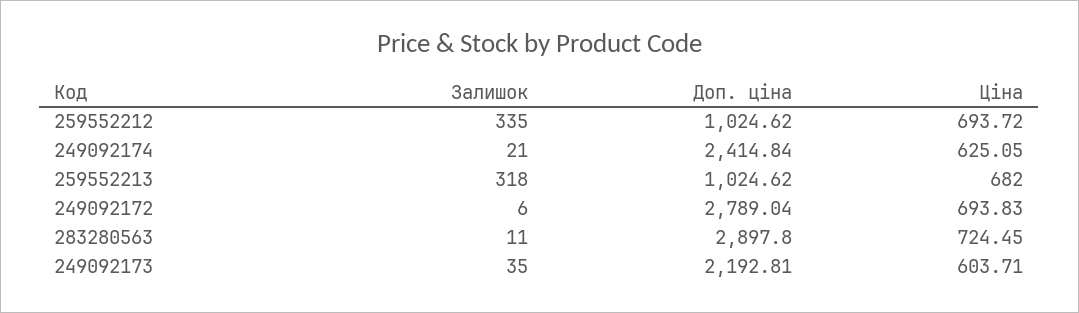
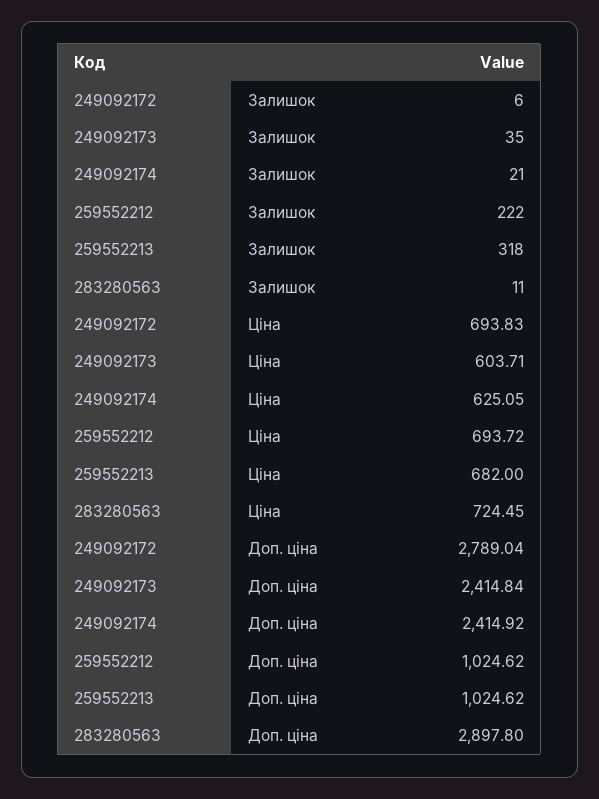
  {
    "Залишок": {
-     "259552212": 335,
+     "259552212": 222,
      "249092174": 21,
      "259552213": 318,
      "249092172": 6,
      "283280563": 11,
      "249092173": 35
    },
    "Доп. ціна": {
      "259552212": 1024.62,
-     "249092174": 2414.84,
+     "249092174": 2414.92,
      "259552213": 1024.62,
      "249092172": 2789.04,
      "283280563": 2897.8,
-     "249092173": 2192.81
+     "249092173": 2414.84
    },
    "Ціна": {
      "259552212": 693.72,
      "249092174": 625.05,
      "259552213": 682,
      "249092172": 693.83,
      "283280563": 724.45,
      "249092173": 603.71
    }
  }

